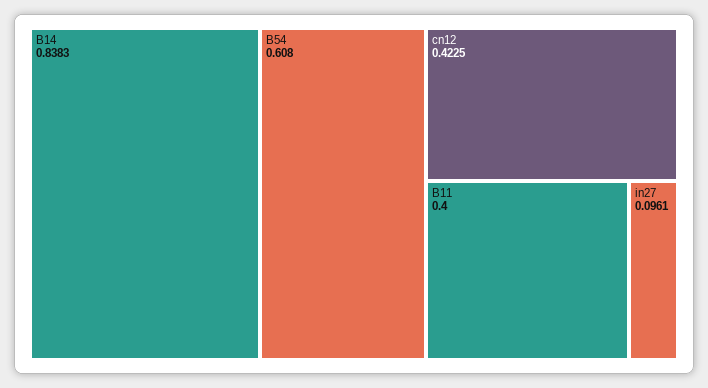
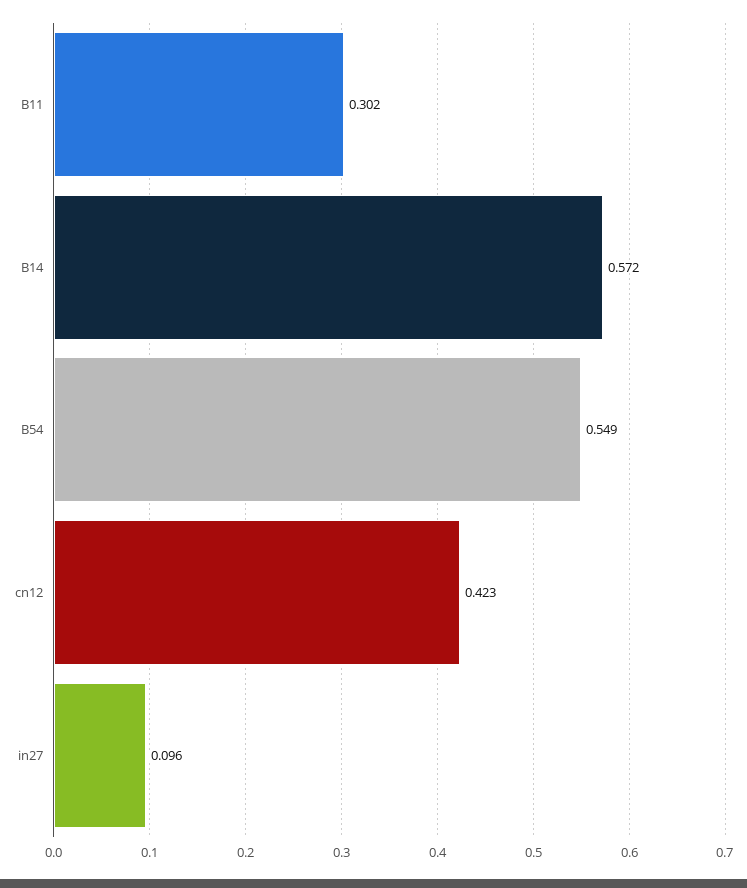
  {
-   "B14": 0.8383,
+   "B14": 0.572,
-   "B54": 0.608,
+   "B54": 0.549,
    "cn12": 0.4225,
-   "B11": 0.4,
+   "B11": 0.302,
    "in27": 0.0961
  }

